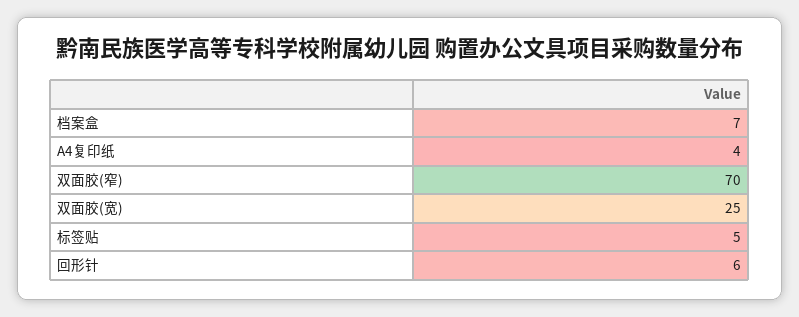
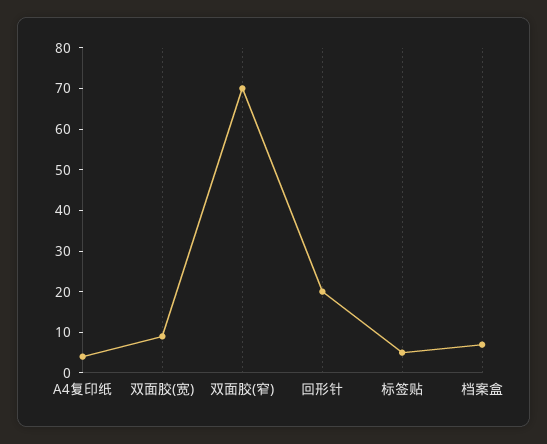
  {
    "档案盒": 7,
    "A4复印纸": 4,
    "双面胶(窄)": 70,
-   "双面胶(宽)": 25,
+   "双面胶(宽)": 10,
    "标签贴": 5,
-   "回形针": 6
+   "回形针": 20
  }

